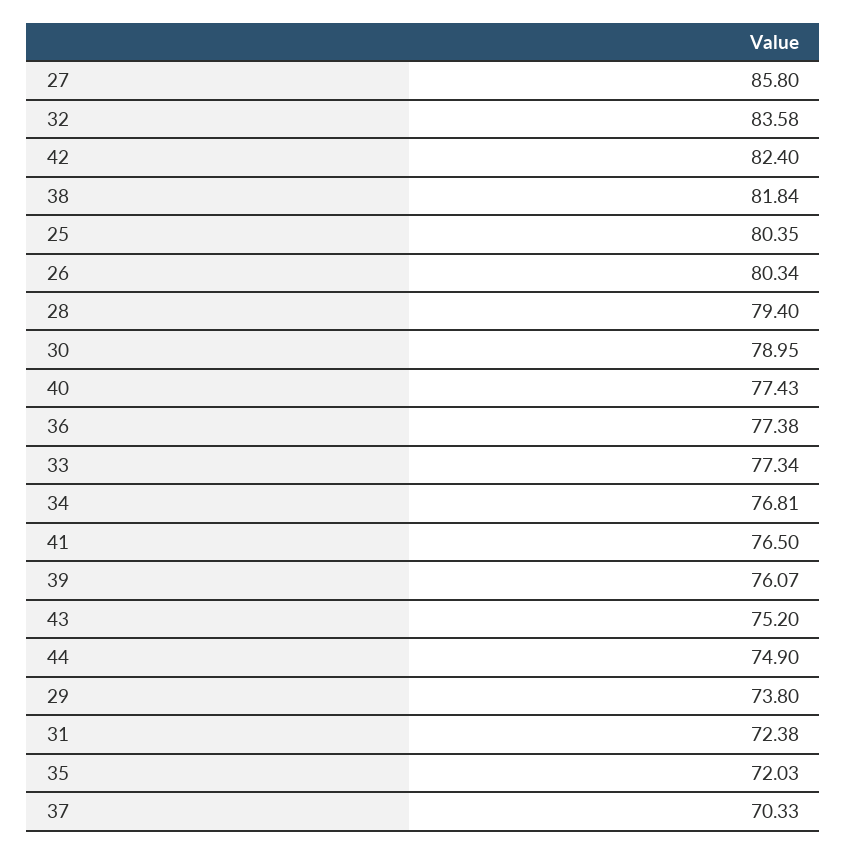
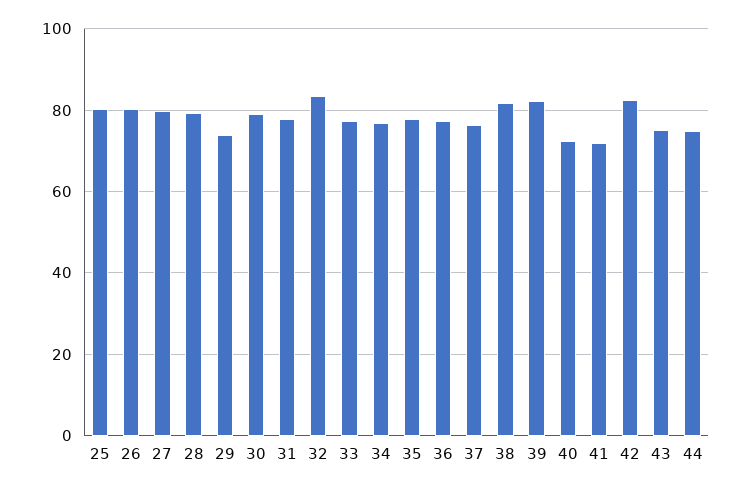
  {
-   "27": 85.8,
+   "27": 80,
    "32": 83.58,
    "42": 82.4,
    "38": 81.84,
    "25": 80.35,
    "26": 80.34,
    "28": 79.4,
    "30": 78.95,
-   "40": 77.43,
+   "40": 72,
    "36": 77.38,
    "33": 77.34,
    "34": 76.81,
-   "41": 76.5,
+   "41": 72,
-   "39": 76.07,
+   "39": 82,
    "43": 75.2,
    "44": 74.9,
    "29": 73.8,
-   "31": 72.38,
+   "31": 78,
-   "35": 72.03,
+   "35": 78,
-   "37": 70.33
+   "37": 76
  }

